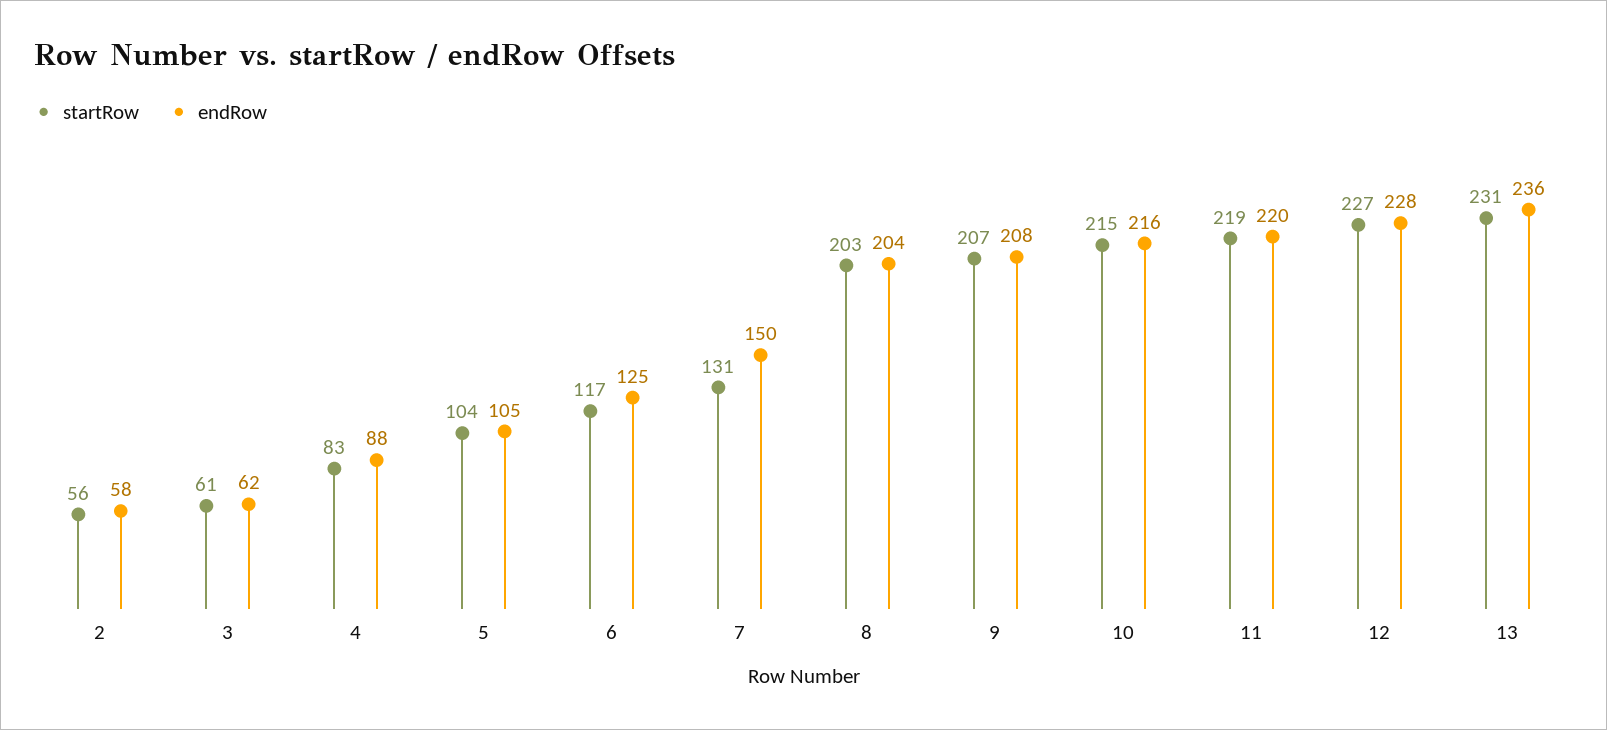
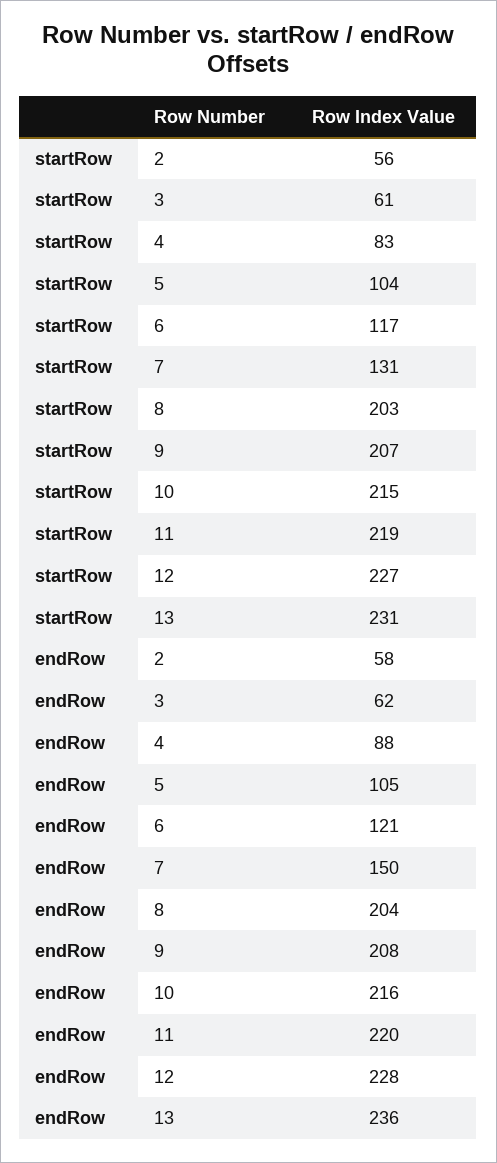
  {
    "startRow": {
      "2": 56,
      "3": 61,
      "4": 83,
      "5": 104,
      "6": 117,
      "7": 131,
      "8": 203,
      "9": 207,
      "10": 215,
      "11": 219,
      "12": 227,
      "13": 231
    },
    "endRow": {
      "2": 58,
      "3": 62,
      "4": 88,
      "5": 105,
-     "6": 125,
+     "6": 121,
      "7": 150,
      "8": 204,
      "9": 208,
      "10": 216,
      "11": 220,
      "12": 228,
      "13": 236
    }
  }

